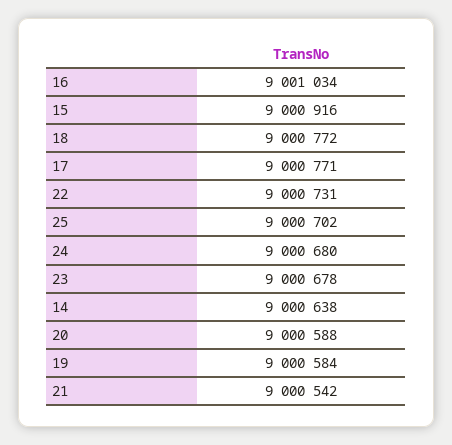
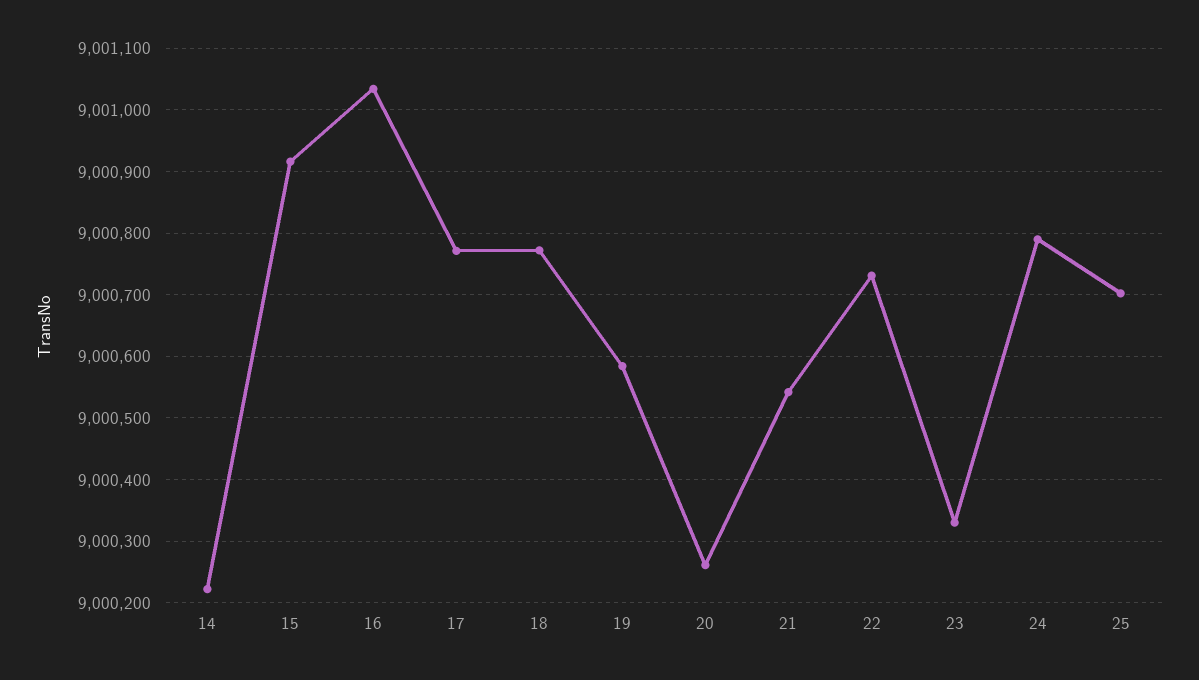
  {
    "16": 9001034,
    "15": 9000916,
    "18": 9000772,
    "17": 9000771,
    "22": 9000731,
    "25": 9000702,
-   "24": 9000680,
+   "24": 9000790,
-   "23": 9000678,
+   "23": 9000330,
-   "14": 9000638,
+   "14": 9000220,
-   "20": 9000588,
+   "20": 9000260,
    "19": 9000584,
    "21": 9000542
  }

